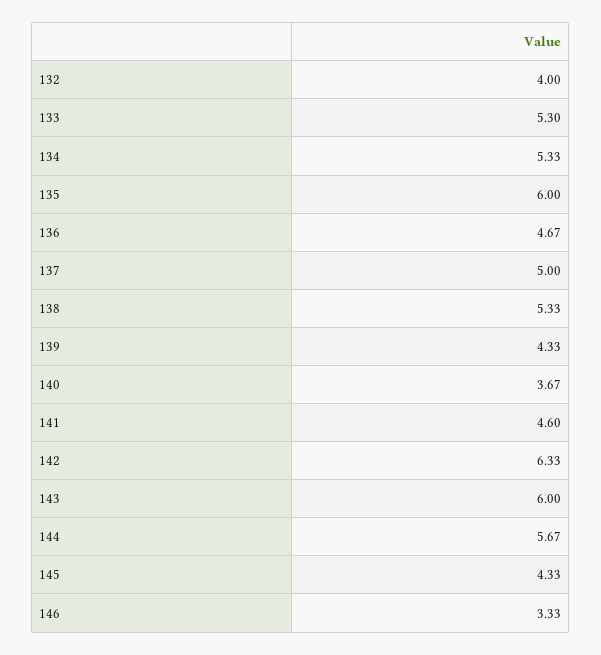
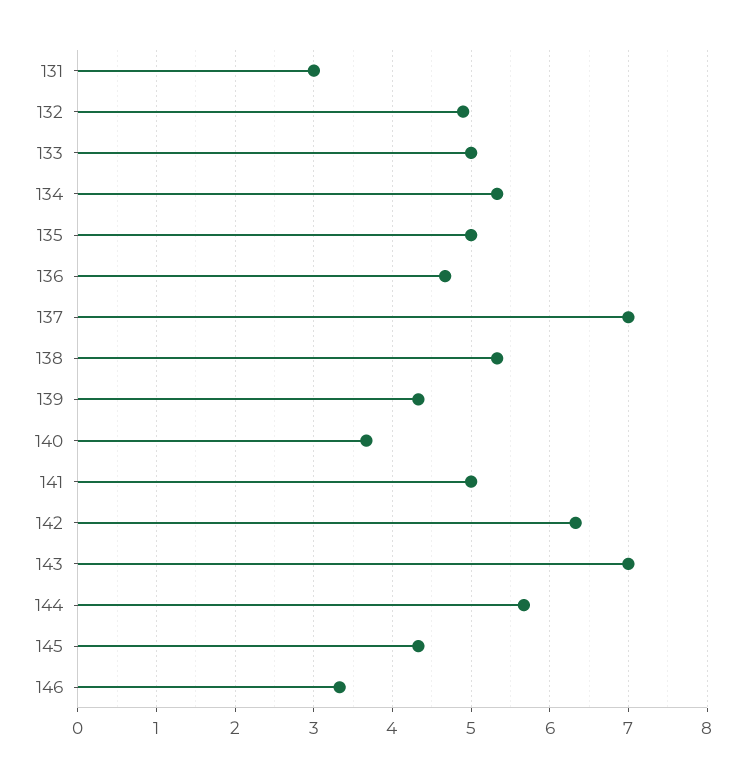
  {
-   "132": 4,
+   "132": 4.9,
-   "133": 5.3,
+   "133": 5,
    "134": 5.33,
-   "135": 6,
+   "135": 5,
    "136": 4.67,
-   "137": 5,
+   "137": 7,
    "138": 5.33,
    "139": 4.33,
    "140": 3.67,
-   "141": 4.6,
+   "141": 5,
    "142": 6.33,
-   "143": 6,
+   "143": 7,
    "144": 5.67,
    "145": 4.33,
-   "146": 3.33
+   "146": 3.33,
+   "131": 3
  }

